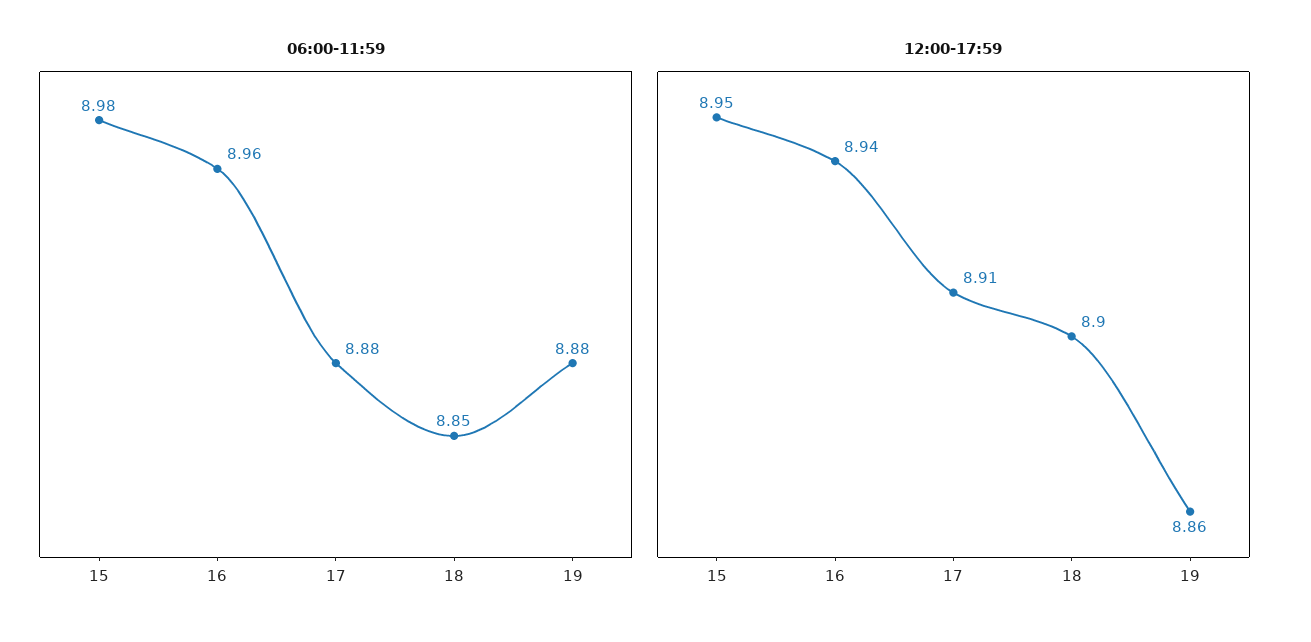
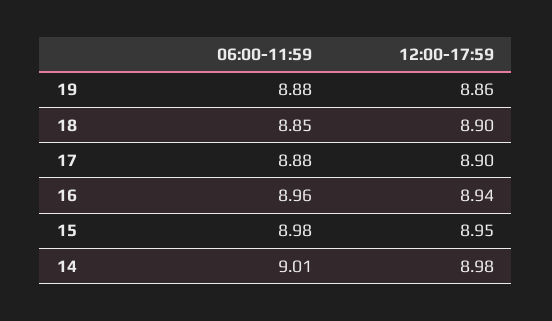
  {
    "06:00-11:59": {
      "15": 8.98,
      "16": 8.96,
      "17": 8.88,
      "18": 8.85,
-     "19": 8.88
+     "19": 8.88,
+     "14": 9.01
    },
    "12:00-17:59": {
      "15": 8.95,
      "16": 8.94,
-     "17": 8.91,
+     "17": 8.9,
      "18": 8.9,
-     "19": 8.86
+     "19": 8.86,
+     "14": 8.98
    }
  }

